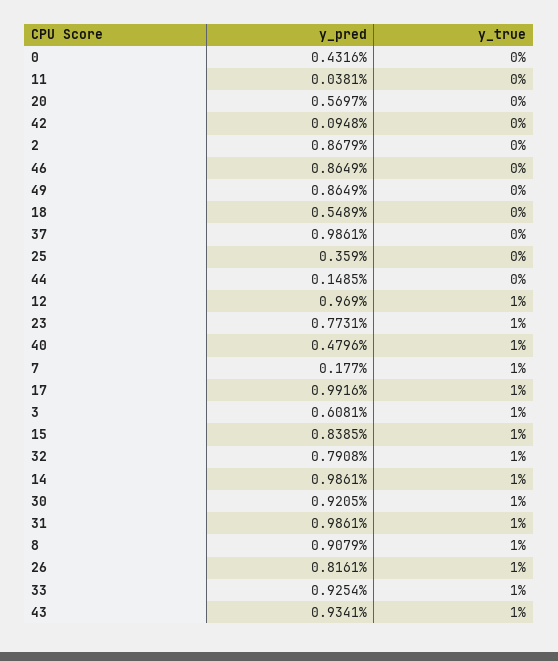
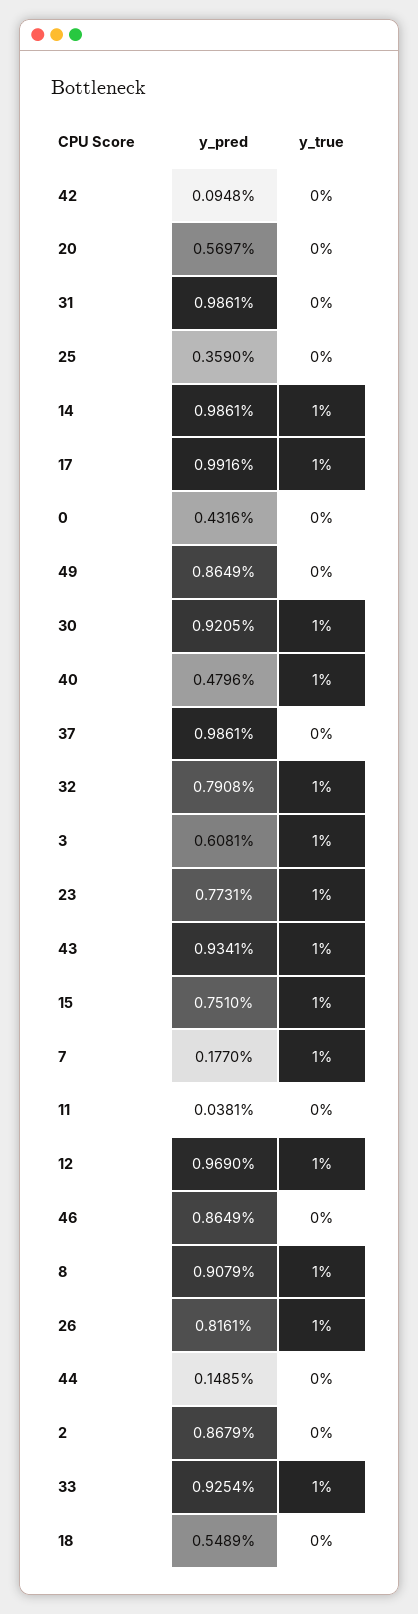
  {
    "y_pred": {
      "0": 0.4316,
      "11": 0.0381,
      "20": 0.5697,
      "42": 0.0948,
      "2": 0.8679,
      "46": 0.8649,
      "49": 0.8649,
      "18": 0.5489,
      "37": 0.9861,
      "25": 0.359,
      "44": 0.1485,
      "12": 0.969,
      "23": 0.7731,
      "40": 0.4796,
      "7": 0.177,
      "17": 0.9916,
      "3": 0.6081,
-     "15": 0.8385,
+     "15": 0.751,
      "32": 0.7908,
      "14": 0.9861,
      "30": 0.9205,
      "31": 0.9861,
      "8": 0.9079,
      "26": 0.8161,
      "33": 0.9254,
      "43": 0.9341
    },
    "y_true": {
      "0": 0,
      "11": 0,
      "20": 0,
      "42": 0,
      "2": 0,
      "46": 0,
      "49": 0,
      "18": 0,
      "37": 0,
      "25": 0,
      "44": 0,
      "12": 1,
      "23": 1,
      "40": 1,
      "7": 1,
      "17": 1,
      "3": 1,
      "15": 1,
      "32": 1,
      "14": 1,
      "30": 1,
-     "31": 1,
+     "31": 0,
      "8": 1,
      "26": 1,
      "33": 1,
      "43": 1
    }
  }

